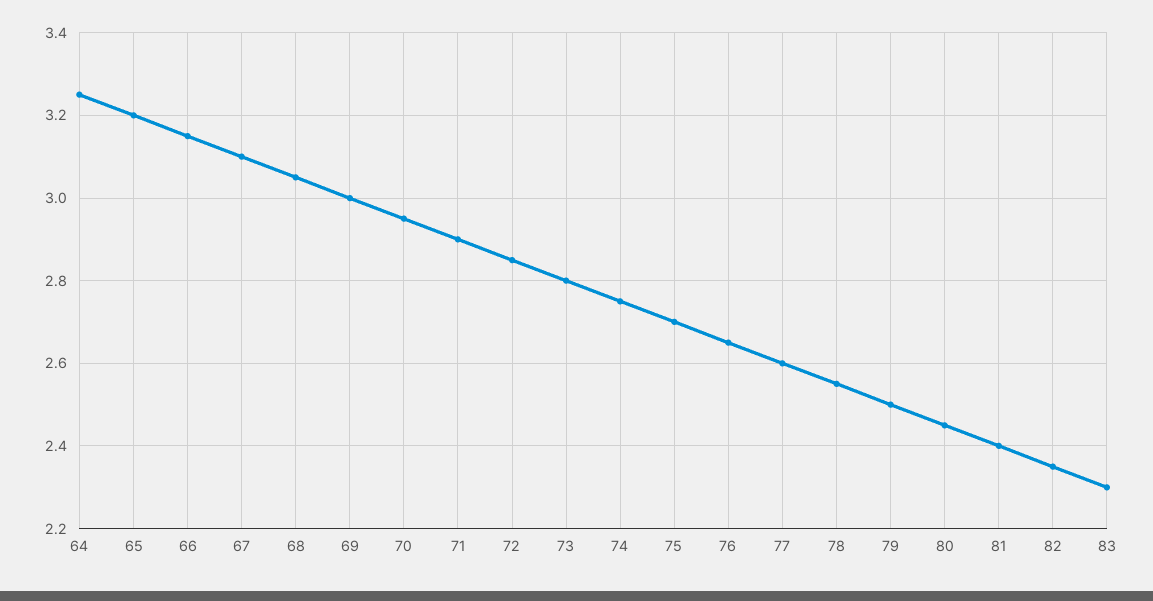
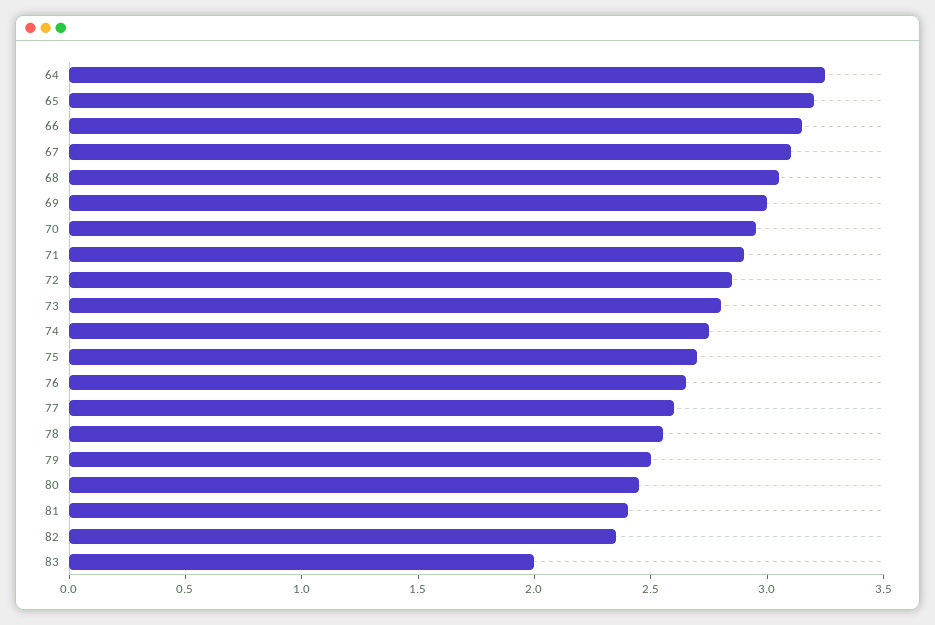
  {
    "64": 3.25,
    "65": 3.2,
    "66": 3.15,
    "67": 3.1,
    "68": 3.05,
    "69": 3,
    "70": 2.95,
    "71": 2.9,
    "72": 2.85,
    "73": 2.8,
    "74": 2.75,
    "75": 2.7,
    "76": 2.65,
    "77": 2.6,
    "78": 2.55,
    "79": 2.5,
    "80": 2.45,
    "81": 2.4,
    "82": 2.35,
-   "83": 2.3
+   "83": 2
  }

